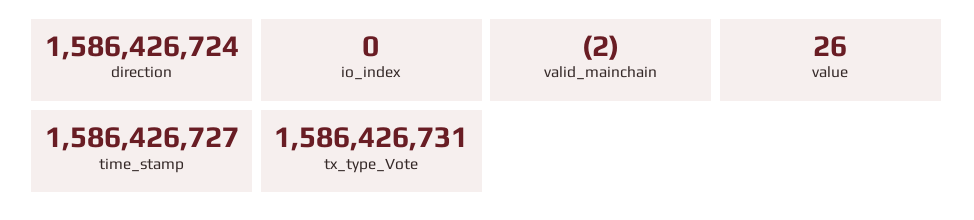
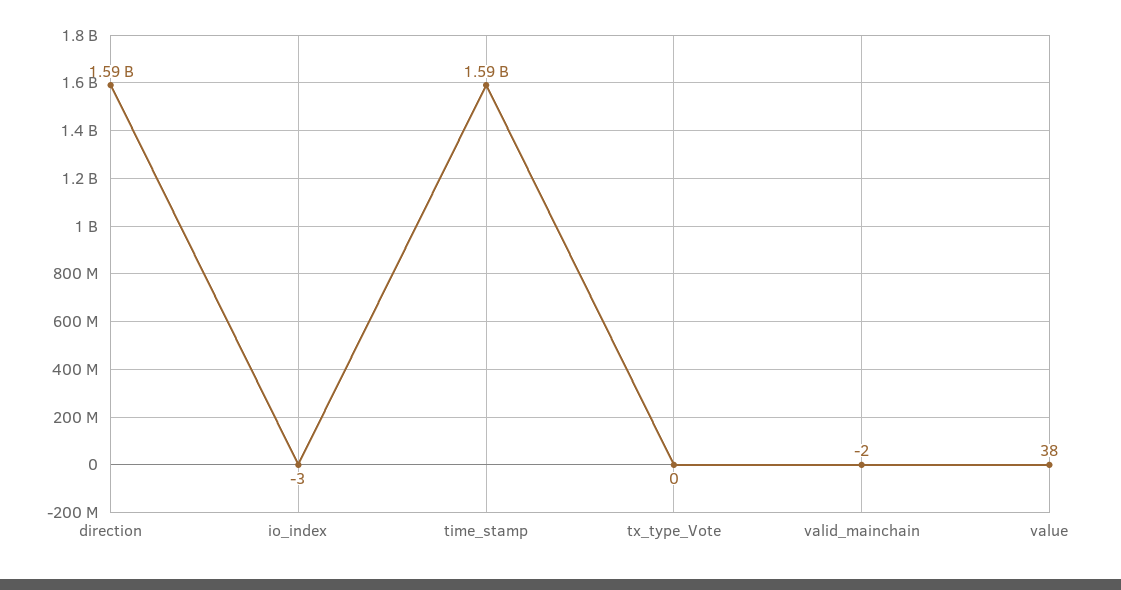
  {
    "direction": 1586426724,
-   "io_index": 0,
+   "io_index": -3,
    "valid_mainchain": -2,
-   "value": 26,
+   "value": 38,
    "time_stamp": 1586426727,
-   "tx_type_Vote": 1586426731
+   "tx_type_Vote": 0
  }

